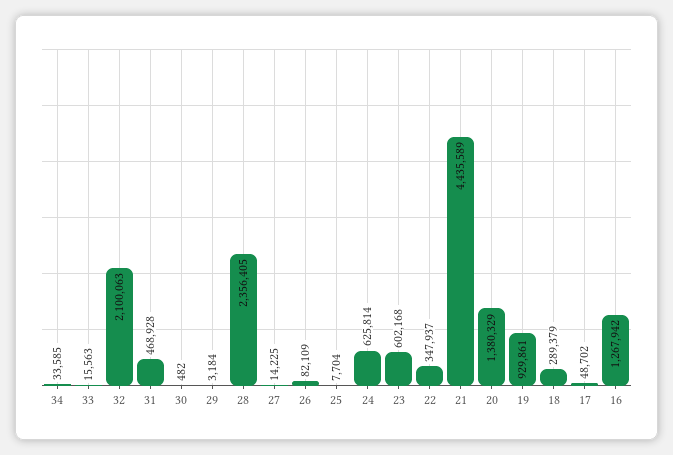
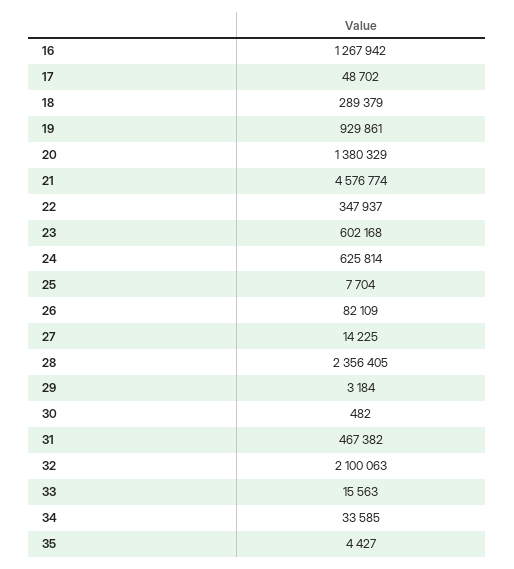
  {
    "34": 33585,
    "33": 15563,
    "32": 2100063,
-   "31": 468928,
+   "31": 467382,
    "30": 482,
    "29": 3184,
    "28": 2356405,
    "27": 14225,
    "26": 82109,
    "25": 7704,
    "24": 625814,
    "23": 602168,
    "22": 347937,
-   "21": 4435589,
+   "21": 4576774,
    "20": 1380329,
    "19": 929861,
    "18": 289379,
    "17": 48702,
-   "16": 1267942
+   "16": 1267942,
+   "35": 4427
  }

